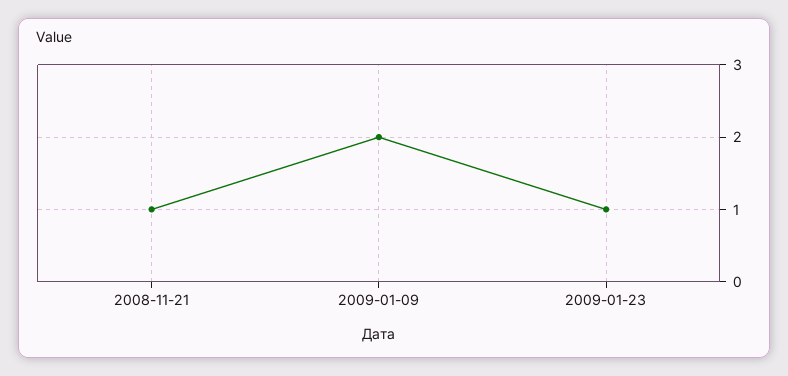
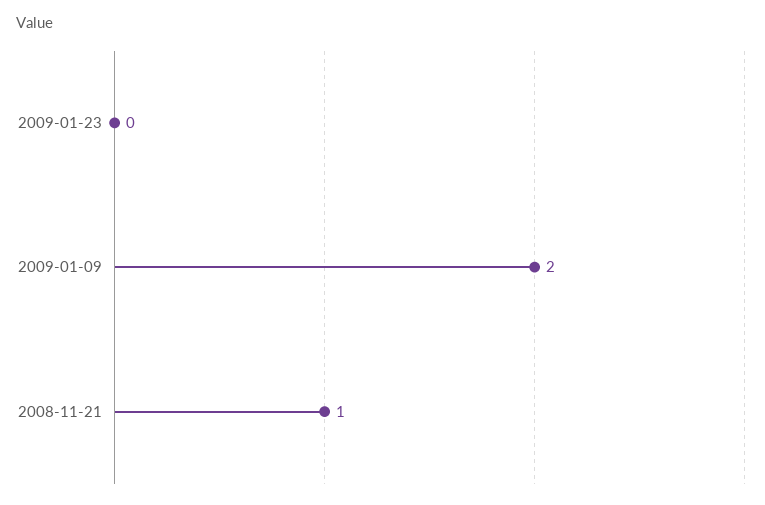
  {
    "2008-11-21": 1,
    "2009-01-09": 2,
-   "2009-01-23": 1
+   "2009-01-23": 0
  }

